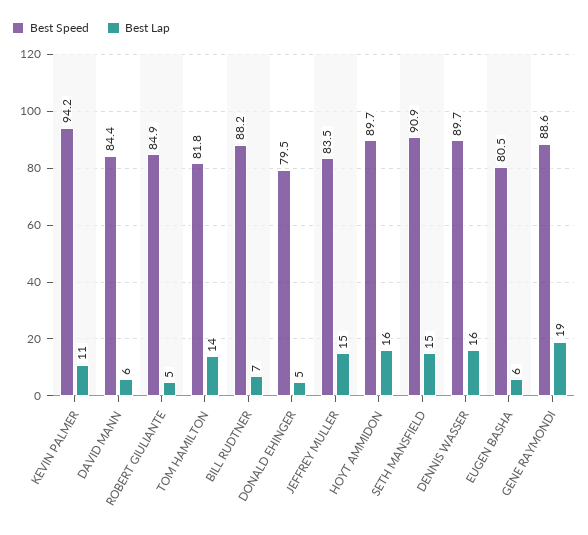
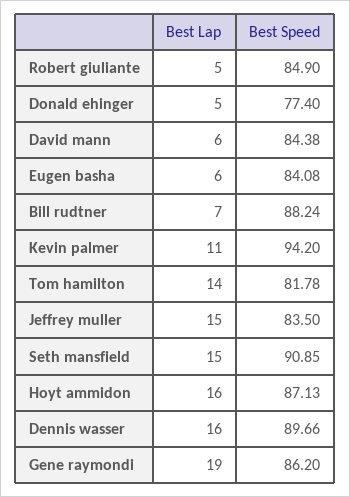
  {
    "Best Speed": {
      "KEVIN PALMER": 94.2,
      "DAVID MANN": 84.38,
      "ROBERT GIULIANTE": 84.9,
      "TOM HAMILTON": 81.78,
      "BILL RUDTNER": 88.24,
-     "DONALD EHINGER": 79.5,
+     "DONALD EHINGER": 77.4,
      "JEFFREY MULLER": 83.5,
-     "HOYT AMMIDON": 89.7,
+     "HOYT AMMIDON": 87.13,
      "SETH MANSFIELD": 90.85,
      "DENNIS WASSER": 89.66,
-     "EUGEN BASHA": 80.5,
+     "EUGEN BASHA": 84.08,
-     "GENE RAYMONDI": 88.6
+     "GENE RAYMONDI": 86.2
    },
    "Best Lap": {
      "KEVIN PALMER": 11,
      "DAVID MANN": 6,
      "ROBERT GIULIANTE": 5,
      "TOM HAMILTON": 14,
      "BILL RUDTNER": 7,
      "DONALD EHINGER": 5,
      "JEFFREY MULLER": 15,
      "HOYT AMMIDON": 16,
      "SETH MANSFIELD": 15,
      "DENNIS WASSER": 16,
      "EUGEN BASHA": 6,
      "GENE RAYMONDI": 19
    }
  }

